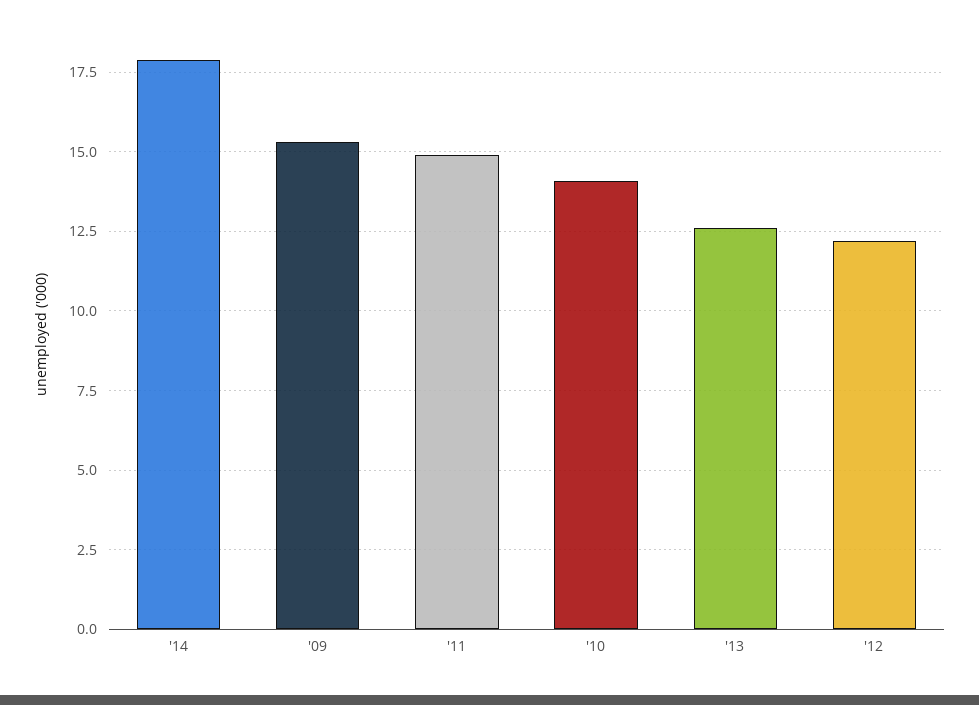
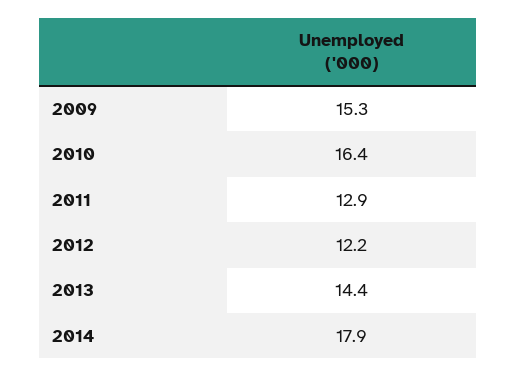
  {
    "'14": 17.9,
    "'09": 15.3,
-   "'11": 15,
+   "'11": 12.9,
-   "'10": 14,
+   "'10": 16.4,
-   "'13": 12.5,
+   "'13": 14.4,
    "'12": 12.2
  }

